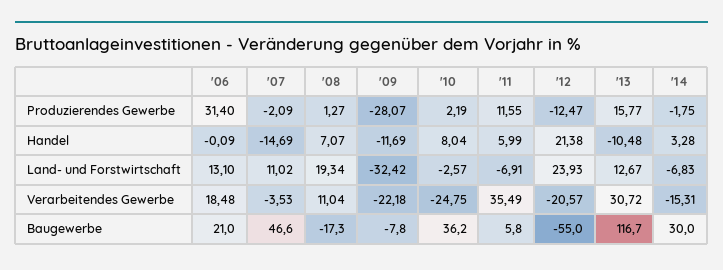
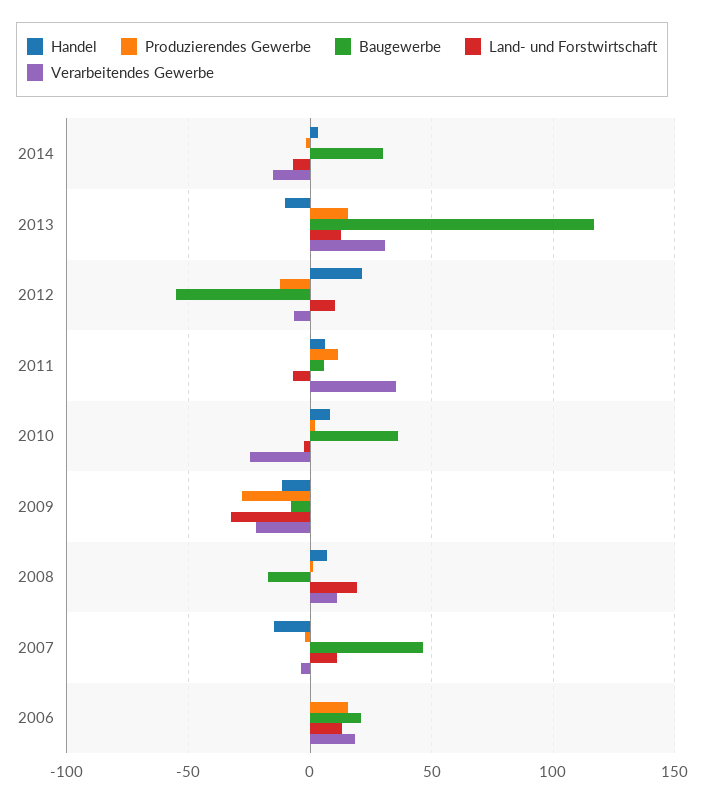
  {
    "Produzierendes Gewerbe": {
-     "'06": 31.4,
+     "'06": 15,
      "'07": -2.09,
      "'08": 1.27,
      "'09": -28.07,
      "'10": 2.19,
      "'11": 11.55,
      "'12": -12.47,
      "'13": 15.77,
      "'14": -1.75
    },
    "Handel": {
      "'06": -0.09,
      "'07": -14.69,
      "'08": 7.07,
      "'09": -11.69,
      "'10": 8.04,
      "'11": 5.99,
      "'12": 21.38,
      "'13": -10.48,
      "'14": 3.28
    },
    "Land- und Forstwirtschaft": {
      "'06": 13.1,
      "'07": 11.02,
      "'08": 19.34,
      "'09": -32.42,
      "'10": -2.57,
      "'11": -6.91,
-     "'12": 23.93,
+     "'12": 10,
      "'13": 12.67,
      "'14": -6.83
    },
    "Verarbeitendes Gewerbe": {
      "'06": 18.48,
      "'07": -3.53,
      "'08": 11.04,
      "'09": -22.18,
      "'10": -24.75,
      "'11": 35.49,
-     "'12": -20.57,
+     "'12": -5,
      "'13": 30.72,
      "'14": -15.31
    },
    "Baugewerbe": {
      "'06": 21,
      "'07": 46.6,
      "'08": -17.3,
      "'09": -7.8,
      "'10": 36.2,
      "'11": 5.8,
      "'12": -55,
      "'13": 116.7,
      "'14": 30
    }
  }

